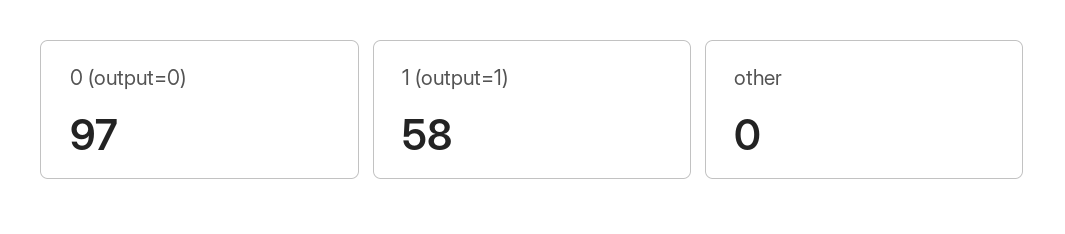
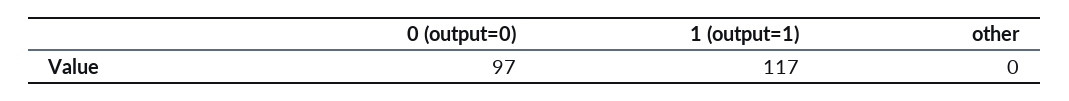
  {
    "0 (output=0)": 97,
-   "1 (output=1)": 58,
+   "1 (output=1)": 117,
    "other": 0
  }

